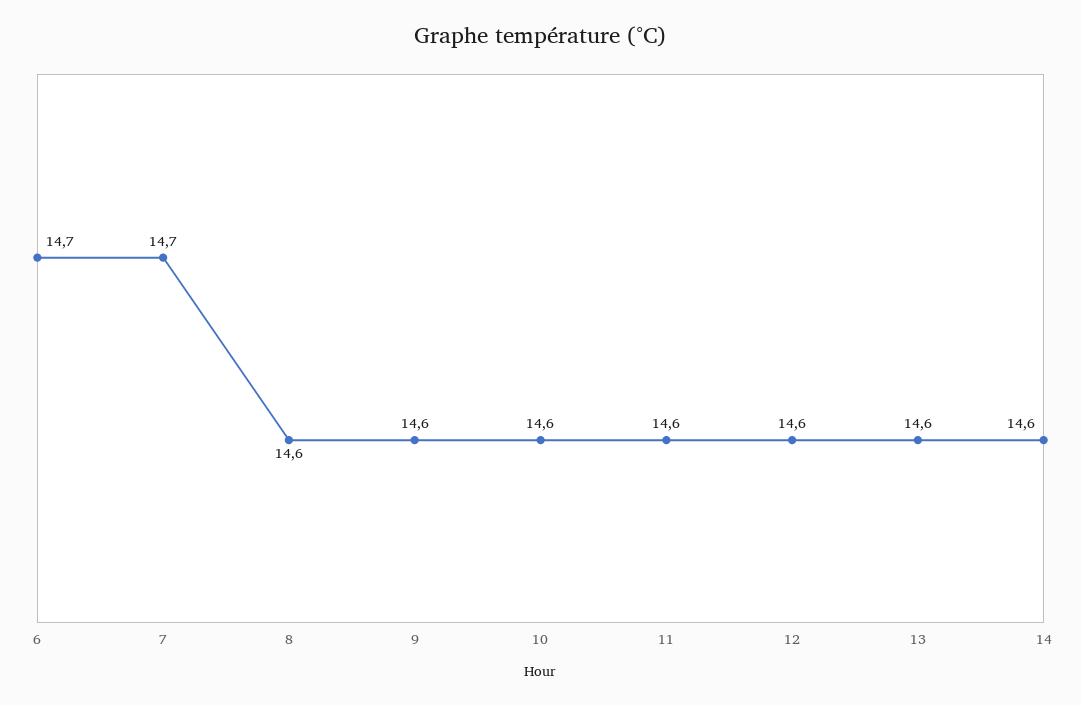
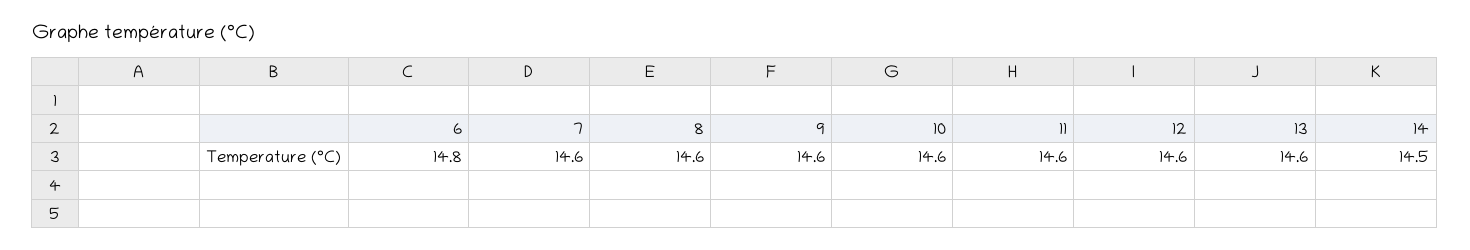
  {
-   "6": 14.7,
+   "6": 14.8,
-   "7": 14.7,
+   "7": 14.6,
    "8": 14.6,
    "9": 14.6,
    "10": 14.6,
    "11": 14.6,
    "12": 14.6,
    "13": 14.6,
-   "14": 14.6
+   "14": 14.5
  }

